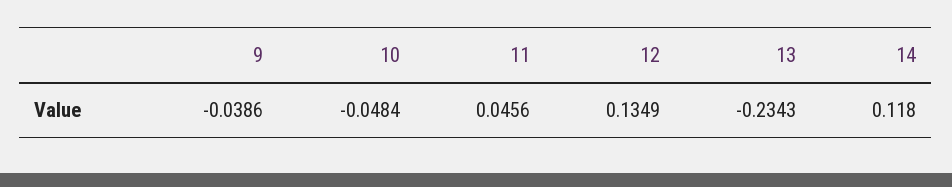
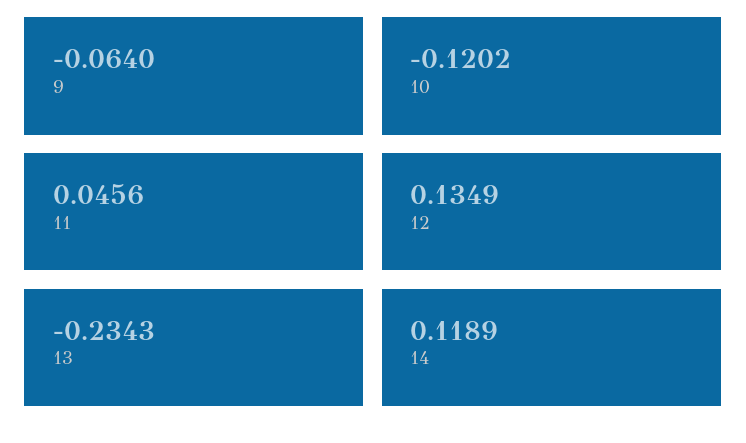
  {
-   "9": -0.0386,
+   "9": -0.064,
-   "10": -0.0484,
+   "10": -0.1202,
    "11": 0.0456,
    "12": 0.1349,
    "13": -0.2343,
-   "14": 0.118
+   "14": 0.1189
  }

